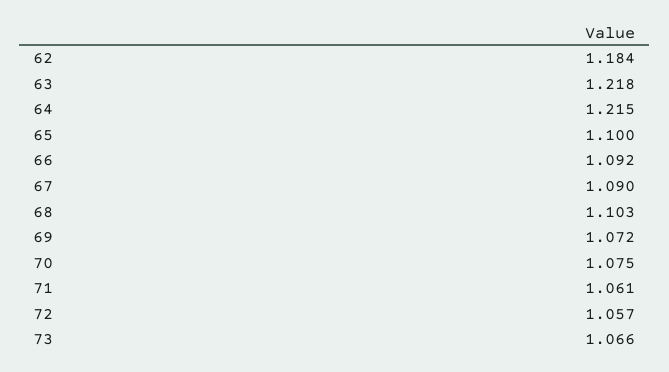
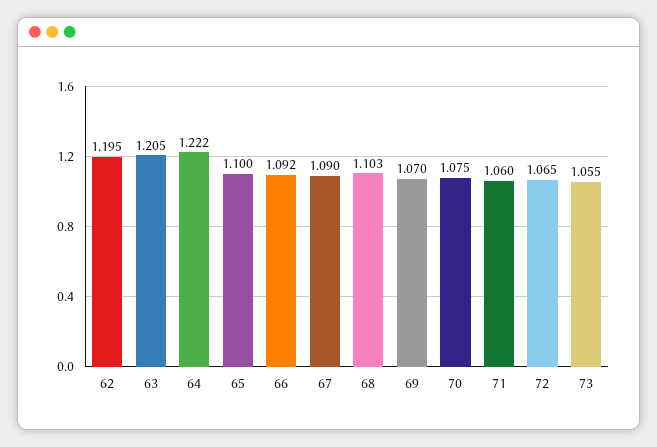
  {
-   "62": 1.184,
+   "62": 1.195,
-   "63": 1.218,
+   "63": 1.205,
-   "64": 1.215,
+   "64": 1.222,
    "65": 1.1,
    "66": 1.092,
    "67": 1.09,
    "68": 1.103,
-   "69": 1.072,
+   "69": 1.07,
    "70": 1.075,
-   "71": 1.061,
+   "71": 1.06,
-   "72": 1.057,
+   "72": 1.065,
-   "73": 1.066
+   "73": 1.055
  }

